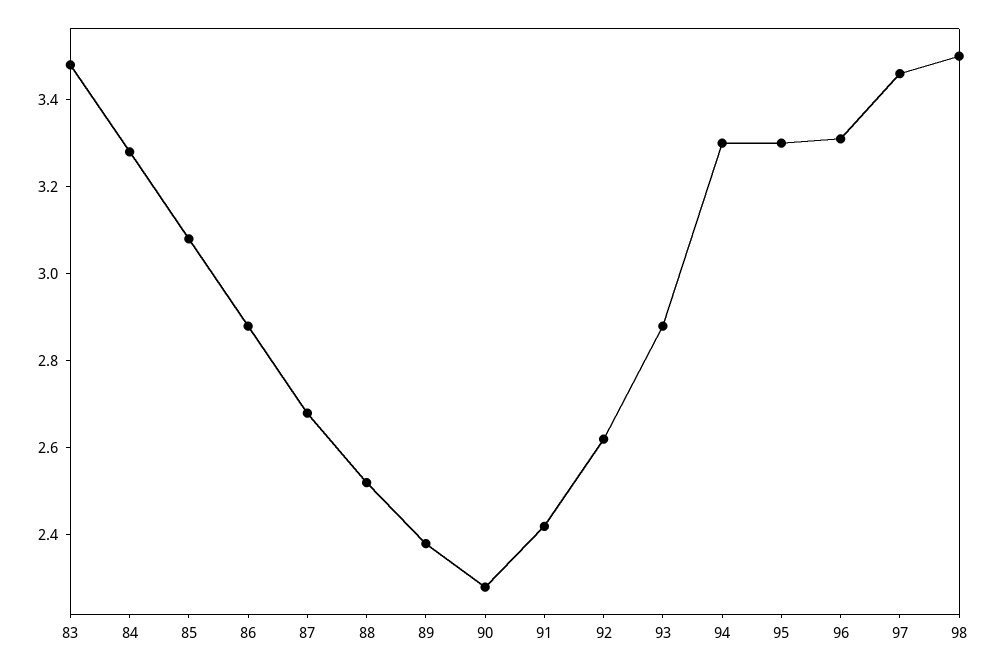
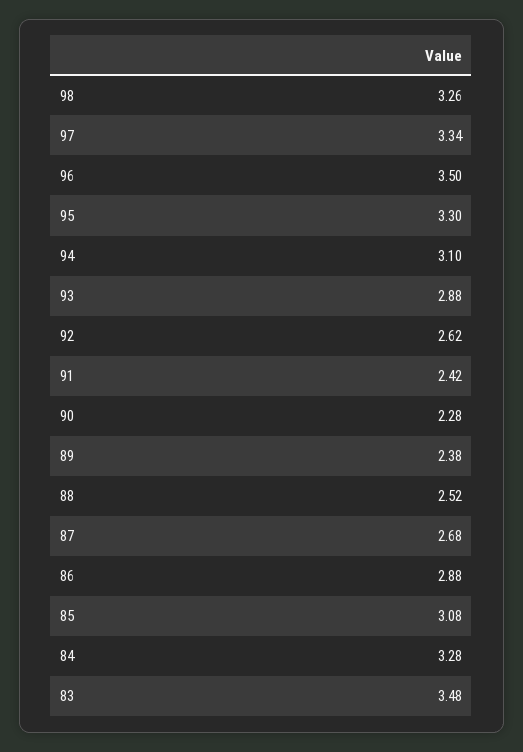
  {
    "83": 3.48,
    "84": 3.28,
    "85": 3.08,
    "86": 2.88,
    "87": 2.68,
    "88": 2.52,
    "89": 2.38,
    "90": 2.28,
    "91": 2.42,
    "92": 2.62,
    "93": 2.88,
-   "94": 3.3,
+   "94": 3.1,
    "95": 3.3,
-   "96": 3.3,
+   "96": 3.5,
-   "97": 3.45,
+   "97": 3.34,
-   "98": 3.5
+   "98": 3.26
  }

